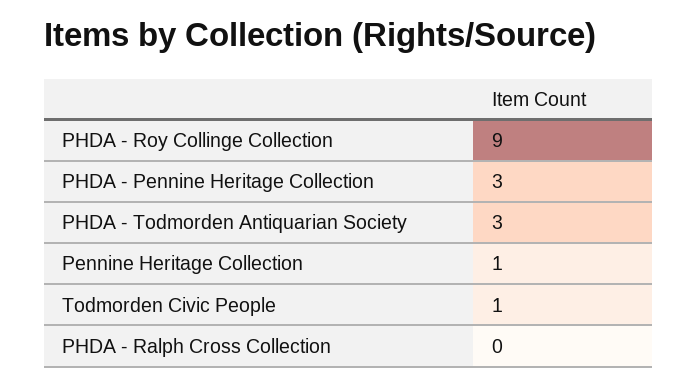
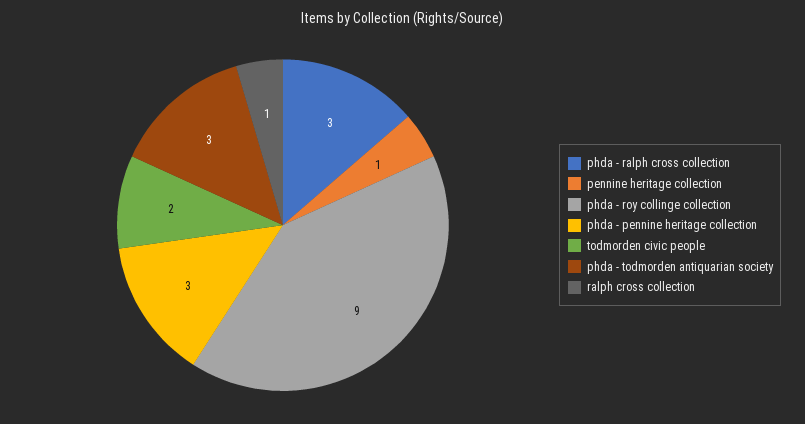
  {
    "PHDA - Roy Collinge Collection": 9,
    "PHDA - Pennine Heritage Collection": 3,
    "PHDA - Todmorden Antiquarian Society": 3,
    "Pennine Heritage Collection": 1,
-   "Todmorden Civic People": 1,
+   "Todmorden Civic People": 2,
-   "PHDA - Ralph Cross Collection": 0
+   "PHDA - Ralph Cross Collection": 3,
+   "ralph cross collection": 1
  }

